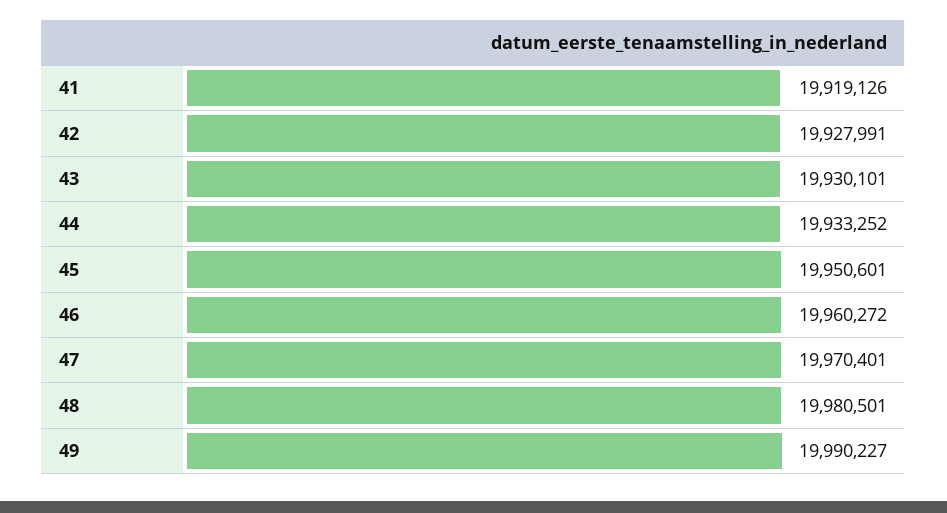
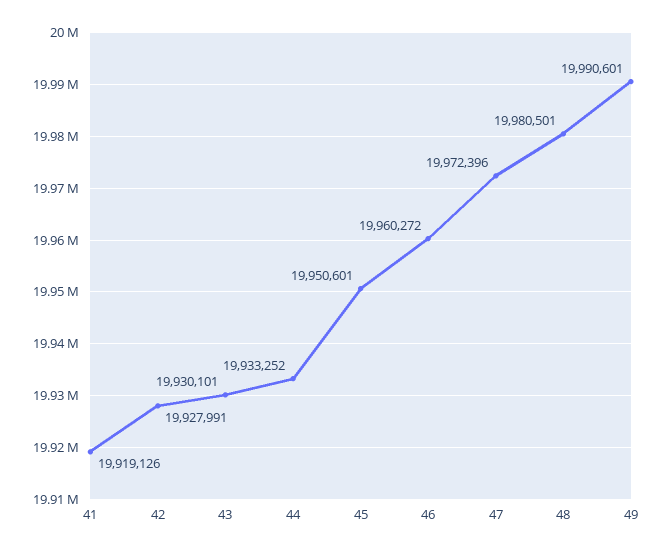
  {
    "41": 19919126,
    "42": 19927991,
    "43": 19930101,
    "44": 19933252,
    "45": 19950601,
    "46": 19960272,
-   "47": 19970401,
+   "47": 19972396,
    "48": 19980501,
-   "49": 19990227
+   "49": 19990601
  }

